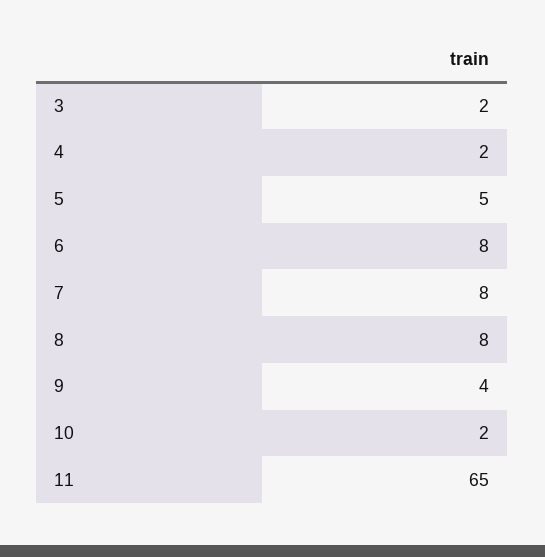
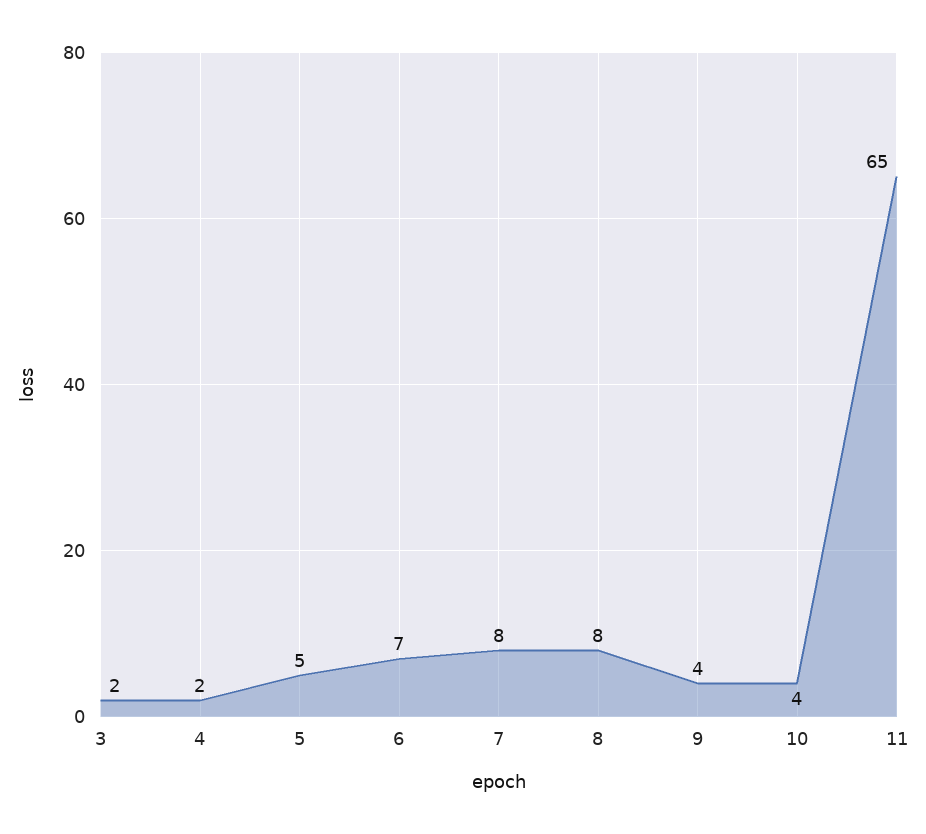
  {
    "3": 2,
    "4": 2,
    "5": 5,
-   "6": 8,
+   "6": 7,
    "7": 8,
    "8": 8,
    "9": 4,
-   "10": 2,
+   "10": 4,
    "11": 65
  }

